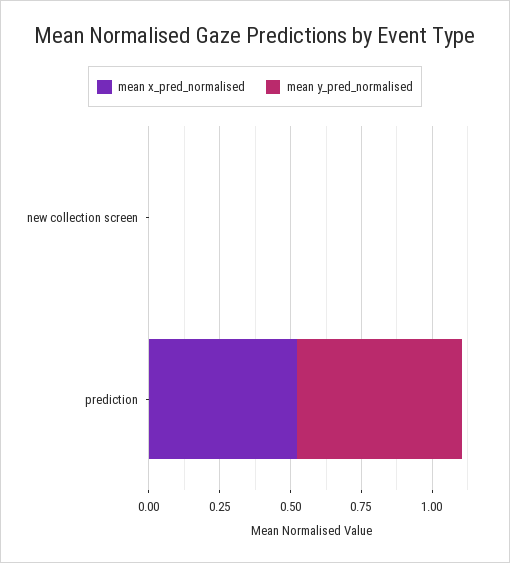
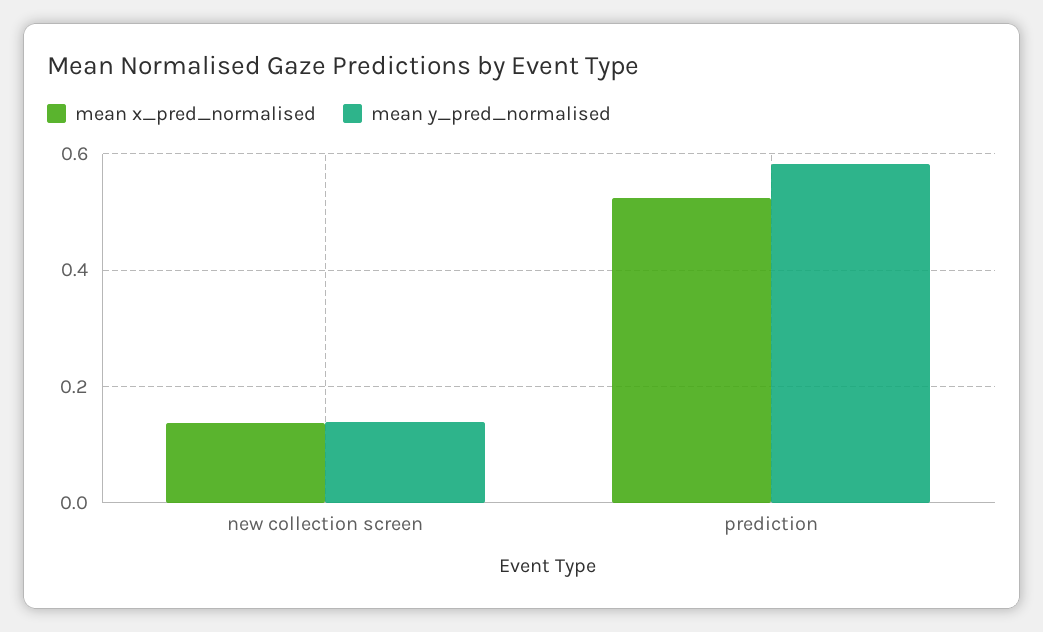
  {
    "mean x_pred_normalised": {
-     "new collection screen": 0,
+     "new collection screen": 0.14,
      "prediction": 0.52
    },
    "mean y_pred_normalised": {
-     "new collection screen": 0,
+     "new collection screen": 0.14,
      "prediction": 0.58
    }
  }

